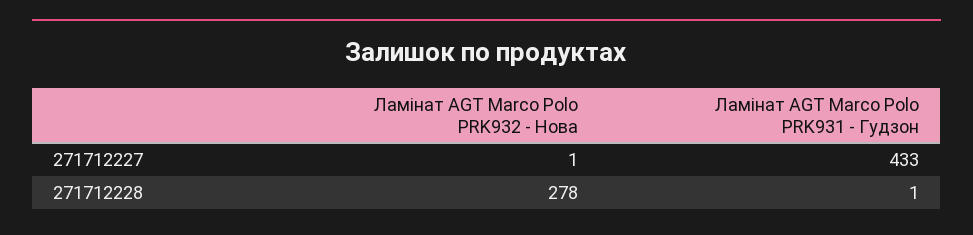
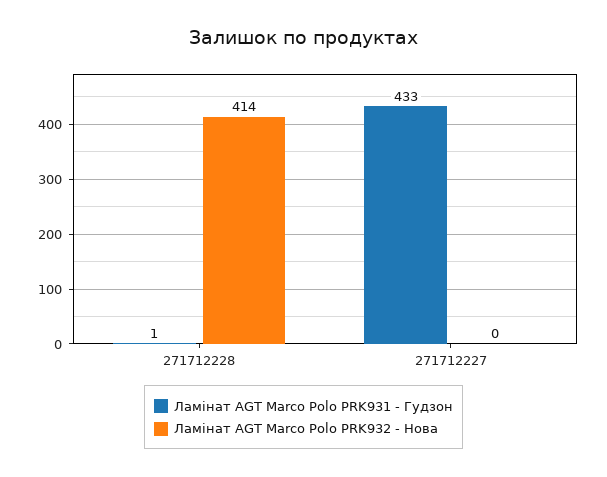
  {
    "Ламінат AGT Marco Polo PRK932 - Нова": {
-     "271712227": 1,
+     "271712227": 0,
-     "271712228": 278
+     "271712228": 414
    },
    "Ламінат AGT Marco Polo PRK931 - Гудзон": {
      "271712227": 433,
      "271712228": 1
    }
  }

